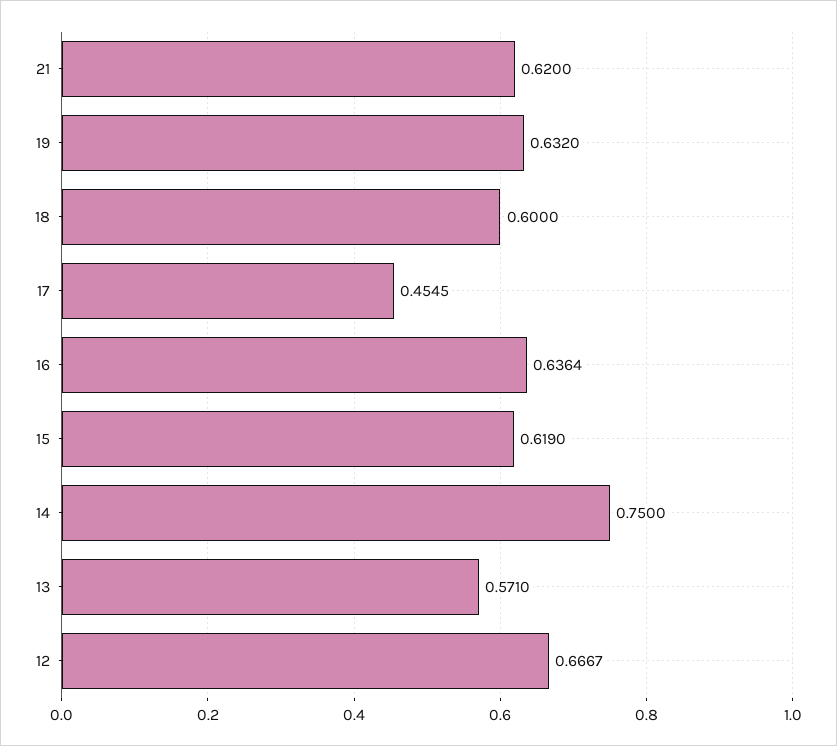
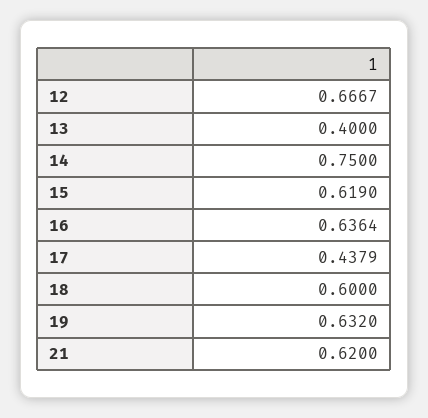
  {
    "21": 0.62,
    "19": 0.632,
    "18": 0.6,
-   "17": 0.4545,
+   "17": 0.4379,
    "16": 0.6364,
    "15": 0.619,
    "14": 0.75,
-   "13": 0.571,
+   "13": 0.4,
    "12": 0.6667
  }

